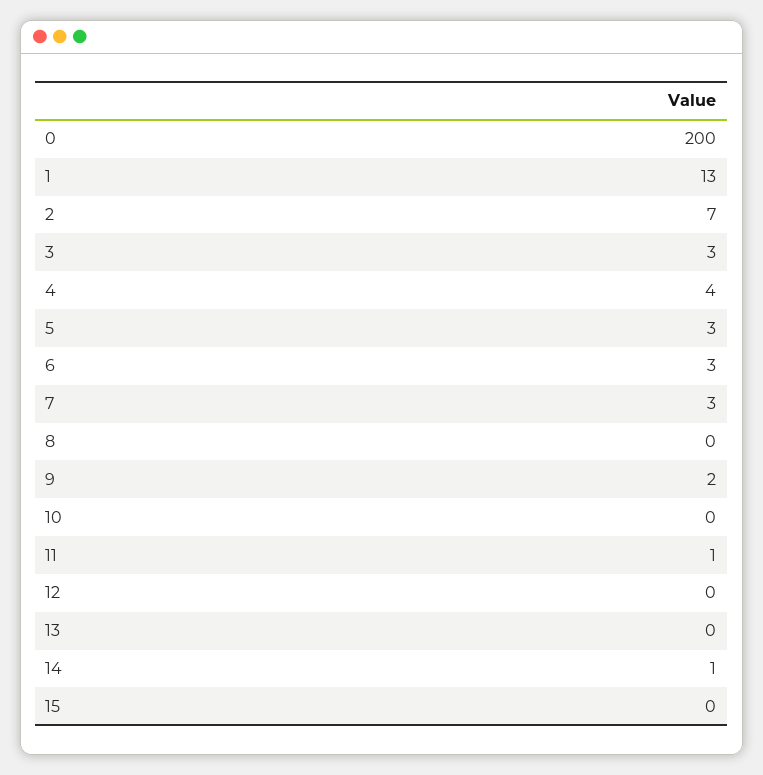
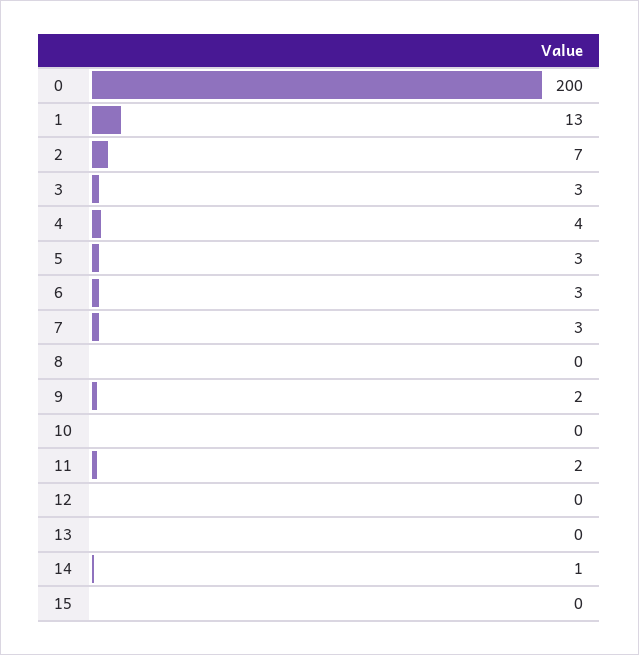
  {
    "0": 200,
    "1": 13,
    "2": 7,
    "3": 3,
    "4": 4,
    "5": 3,
    "6": 3,
    "7": 3,
    "8": 0,
    "9": 2,
    "10": 0,
-   "11": 1,
+   "11": 2,
    "12": 0,
    "13": 0,
    "14": 1,
    "15": 0
  }

